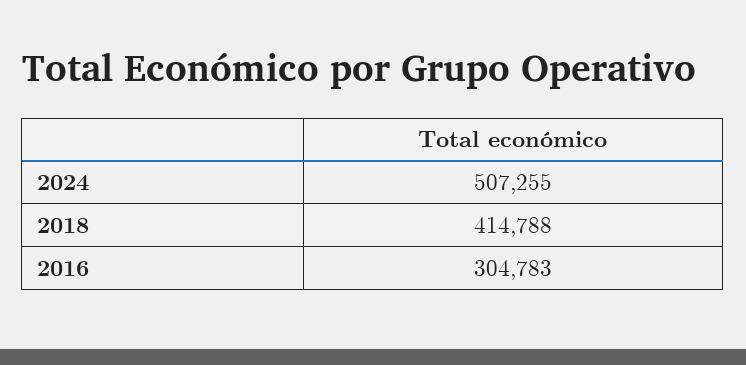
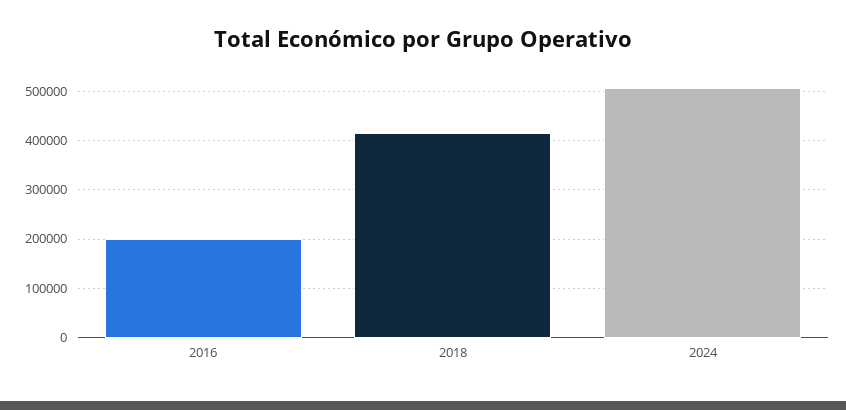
  {
    "2024": 507255,
    "2018": 414788,
-   "2016": 304783
+   "2016": 200000
  }

